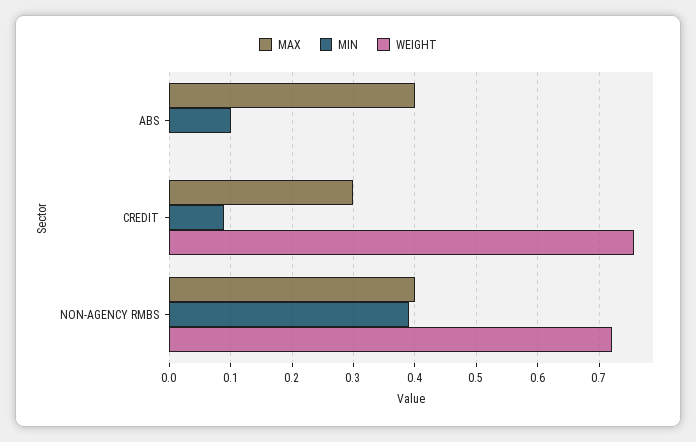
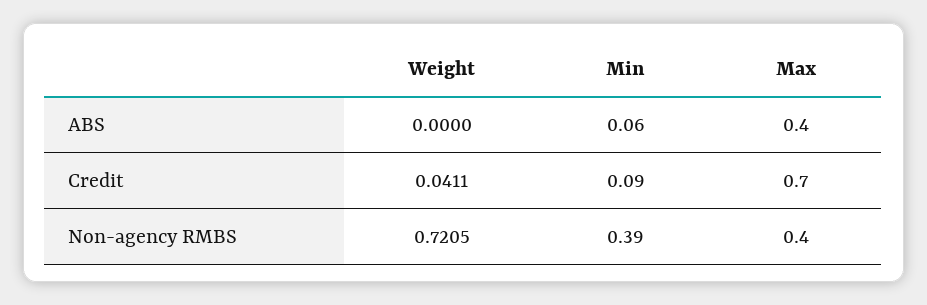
  {
    "MAX": {
      "ABS": 0.4,
-     "CREDIT": 0.3,
+     "CREDIT": 0.7,
      "NON-AGENCY RMBS": 0.4
    },
    "MIN": {
-     "ABS": 0.1,
+     "ABS": 0.06,
      "CREDIT": 0.09,
      "NON-AGENCY RMBS": 0.39
    },
    "WEIGHT": {
      "ABS": 0,
-     "CREDIT": 0.76,
+     "CREDIT": 0.0411,
      "NON-AGENCY RMBS": 0.7205
    }
  }

